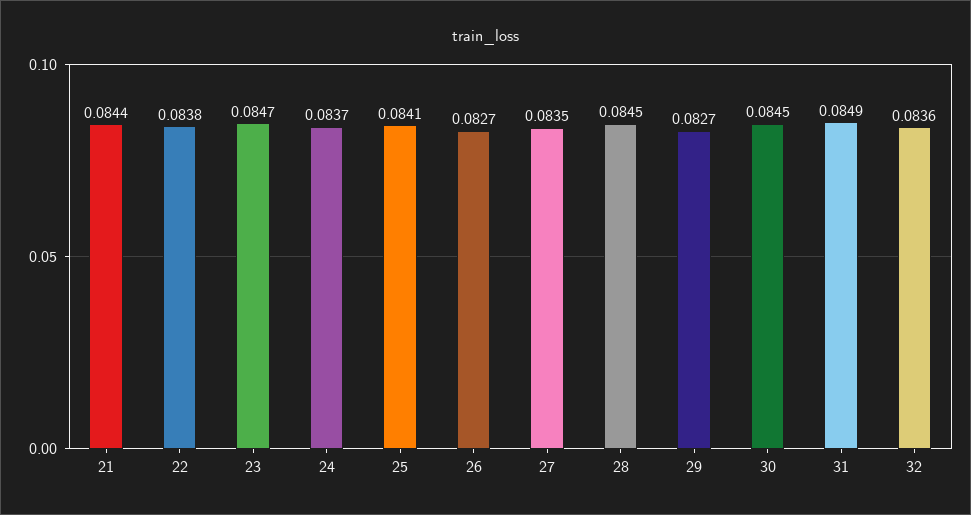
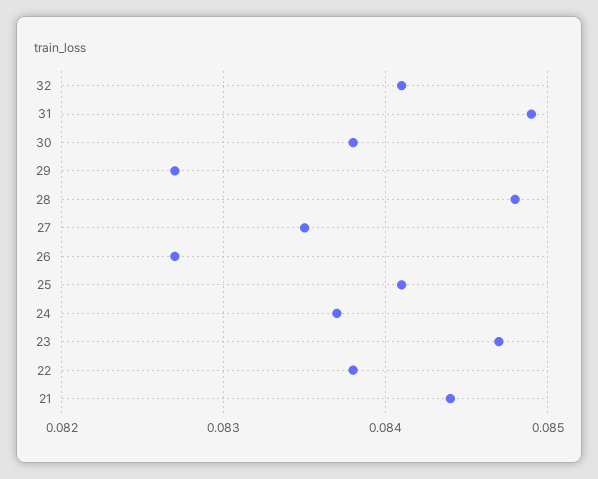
  {
    "21": 0.0844,
    "22": 0.0838,
    "23": 0.0847,
    "24": 0.0837,
    "25": 0.0841,
    "26": 0.0827,
    "27": 0.0835,
-   "28": 0.0845,
+   "28": 0.0848,
    "29": 0.0827,
-   "30": 0.0845,
+   "30": 0.0838,
    "31": 0.0849,
-   "32": 0.0836
+   "32": 0.0841
  }

